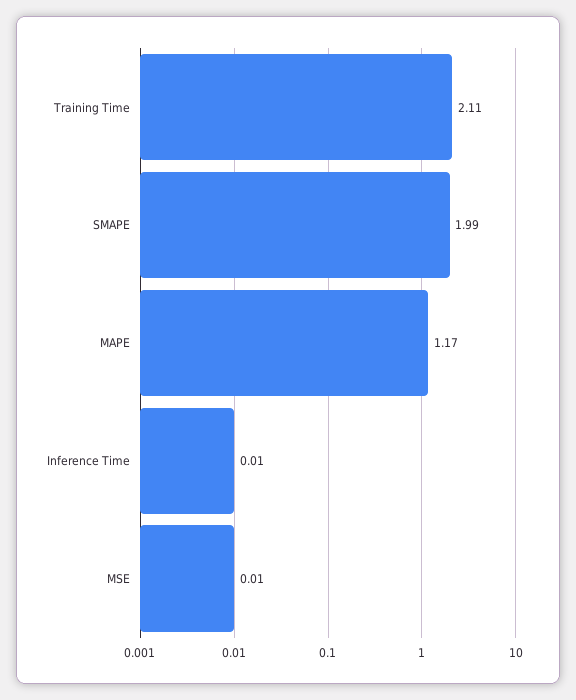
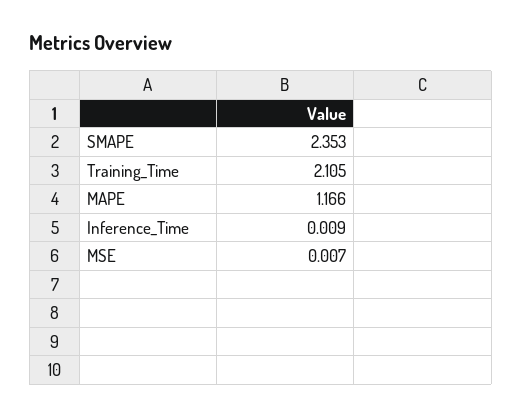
  {
    "Training Time": 2.105,
-   "SMAPE": 1.99,
+   "SMAPE": 2.353,
    "MAPE": 1.166,
    "Inference Time": 0.009,
    "MSE": 0.007
  }

